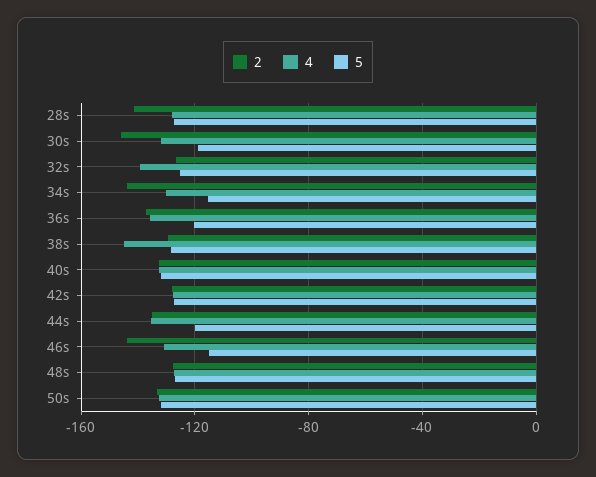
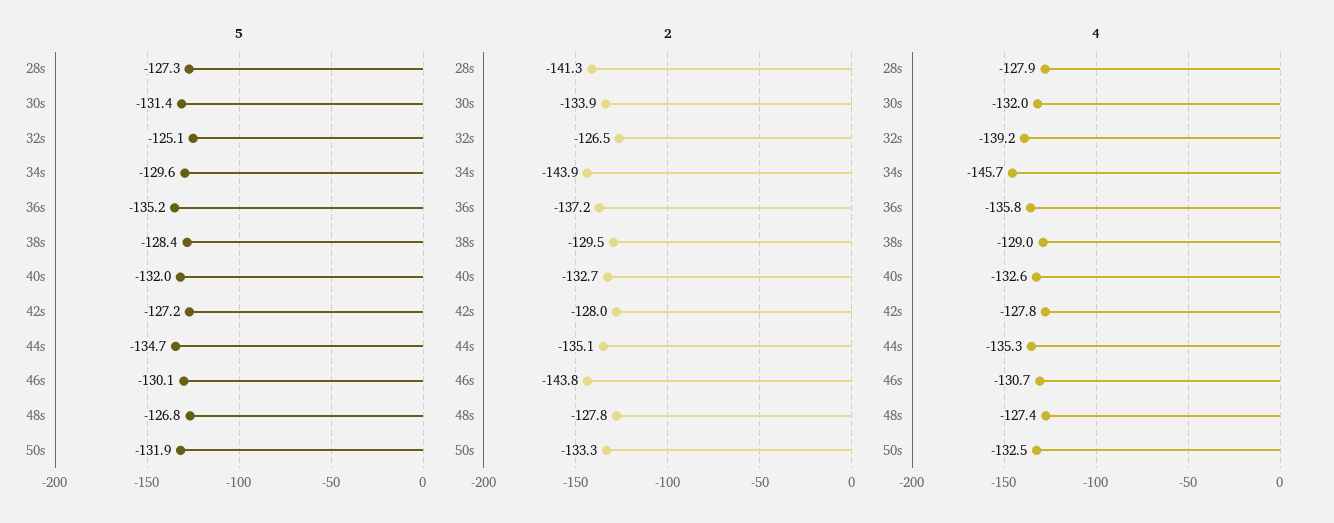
  {
    "2": {
      "28s": -141.3,
-     "30s": -145,
+     "30s": -133.9,
      "32s": -126.5,
      "34s": -143.9,
      "36s": -137.2,
      "38s": -129.5,
      "40s": -132.7,
      "42s": -128,
      "44s": -135.1,
      "46s": -143.8,
      "48s": -127.8,
      "50s": -133.3
    },
    "4": {
      "28s": -127.9,
      "30s": -132,
      "32s": -139.2,
-     "34s": -130,
+     "34s": -145.7,
      "36s": -135.8,
-     "38s": -145,
+     "38s": -129,
      "40s": -132.6,
      "42s": -127.8,
      "44s": -135.3,
      "46s": -130.7,
      "48s": -127.4,
      "50s": -132.5
    },
    "5": {
      "28s": -127.3,
-     "30s": -120,
+     "30s": -131.4,
      "32s": -125.1,
-     "34s": -115,
+     "34s": -129.6,
-     "36s": -120,
+     "36s": -135.2,
      "38s": -128.4,
      "40s": -132,
      "42s": -127.2,
-     "44s": -120,
+     "44s": -134.7,
-     "46s": -115,
+     "46s": -130.1,
      "48s": -126.8,
      "50s": -131.9
    }
  }

